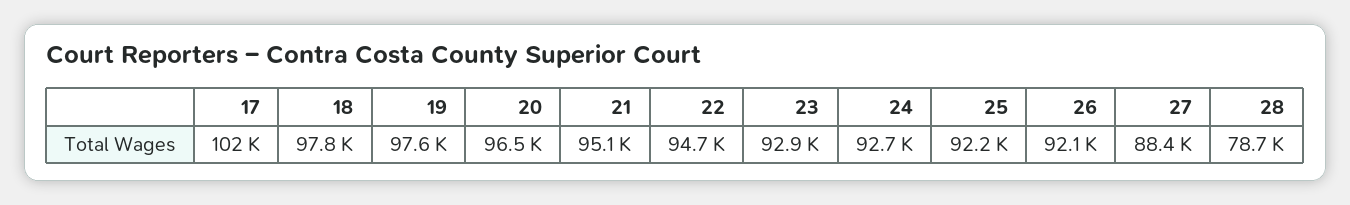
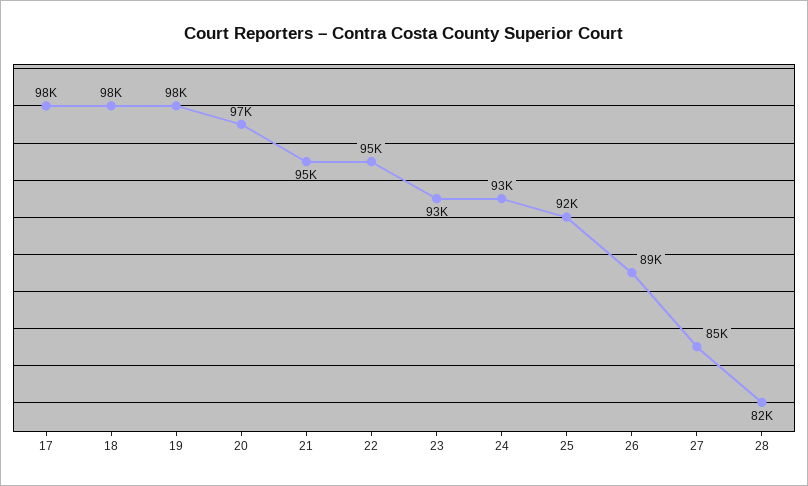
  {
-   "17": 102000,
+   "17": 98000,
    "18": 97800,
    "19": 97600,
    "20": 96500,
    "21": 95100,
    "22": 94700,
    "23": 92900,
    "24": 92700,
    "25": 92200,
-   "26": 92100,
+   "26": 89000,
-   "27": 88400,
+   "27": 85000,
-   "28": 78700
+   "28": 82000
  }

